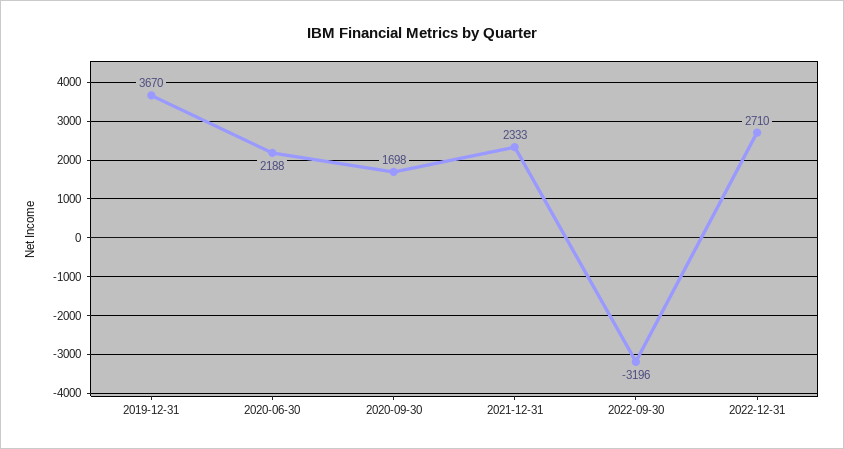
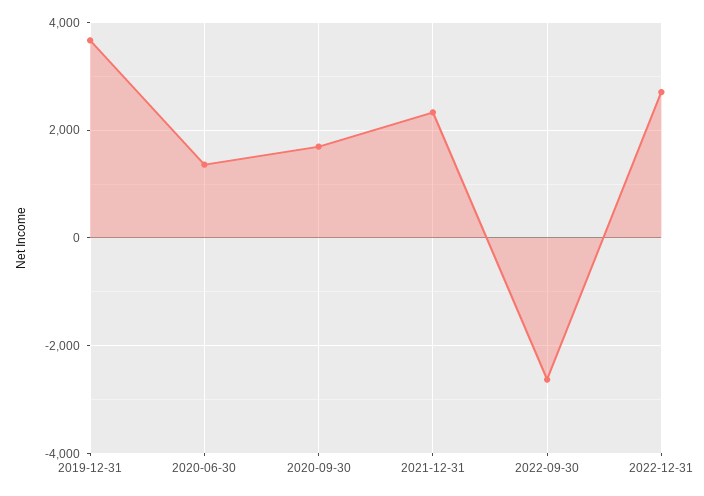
  {
    "2019-12-31": 3670,
-   "2020-06-30": 2188,
+   "2020-06-30": 1400,
    "2020-09-30": 1698,
    "2021-12-31": 2333,
-   "2022-09-30": -3196,
+   "2022-09-30": -2600,
    "2022-12-31": 2710
  }

